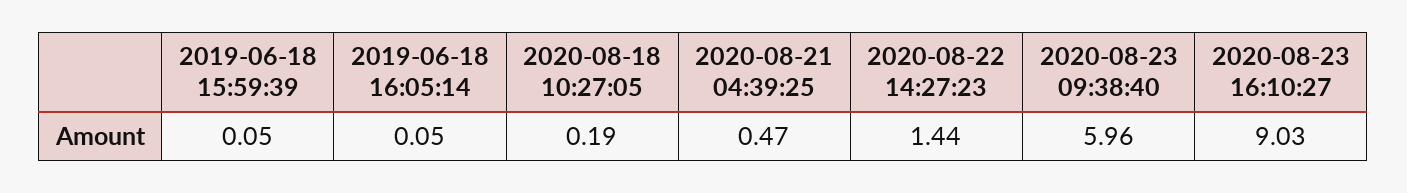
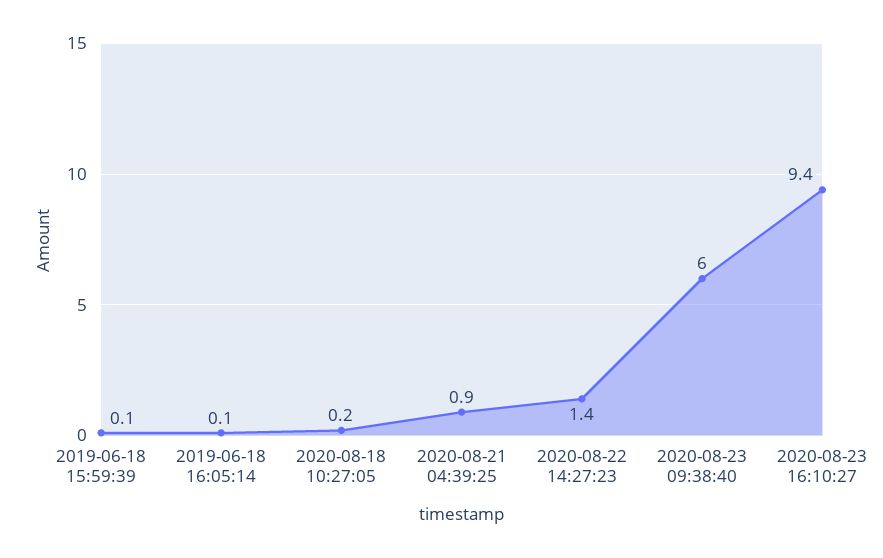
  {
    "2019-06-18 15:59:39": 0.05,
    "2019-06-18 16:05:14": 0.05,
    "2020-08-18 10:27:05": 0.19,
-   "2020-08-21 04:39:25": 0.47,
+   "2020-08-21 04:39:25": 0.9,
    "2020-08-22 14:27:23": 1.44,
    "2020-08-23 09:38:40": 5.96,
-   "2020-08-23 16:10:27": 9.03
+   "2020-08-23 16:10:27": 9.4
  }

